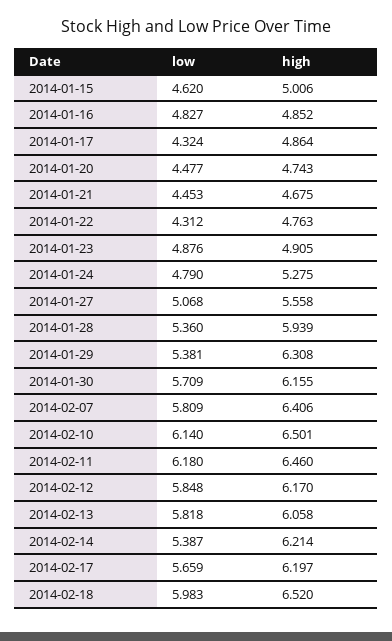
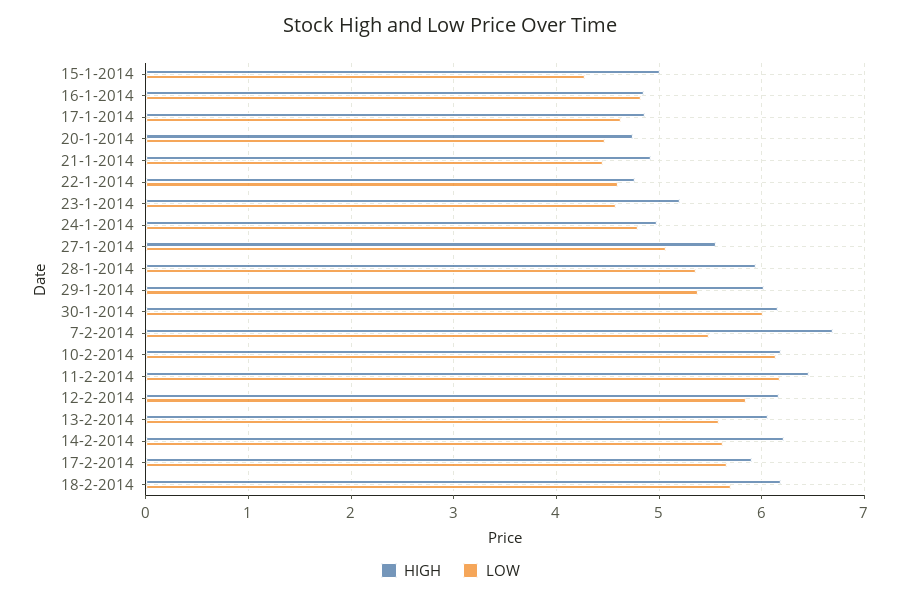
  {
    "low": {
-     "2014-01-15": 4.62,
+     "2014-01-15": 4.3,
      "2014-01-16": 4.827,
-     "2014-01-17": 4.324,
+     "2014-01-17": 4.6,
      "2014-01-20": 4.477,
      "2014-01-21": 4.453,
-     "2014-01-22": 4.312,
+     "2014-01-22": 4.6,
-     "2014-01-23": 4.876,
+     "2014-01-23": 4.6,
      "2014-01-24": 4.79,
      "2014-01-27": 5.068,
      "2014-01-28": 5.36,
      "2014-01-29": 5.381,
-     "2014-01-30": 5.709,
+     "2014-01-30": 6,
-     "2014-02-07": 5.809,
+     "2014-02-07": 5.5,
      "2014-02-10": 6.14,
      "2014-02-11": 6.18,
      "2014-02-12": 5.848,
-     "2014-02-13": 5.818,
+     "2014-02-13": 5.6,
-     "2014-02-14": 5.387,
+     "2014-02-14": 5.6,
      "2014-02-17": 5.659,
-     "2014-02-18": 5.983
+     "2014-02-18": 5.7
    },
    "high": {
      "2014-01-15": 5.006,
      "2014-01-16": 4.852,
      "2014-01-17": 4.864,
      "2014-01-20": 4.743,
-     "2014-01-21": 4.675,
+     "2014-01-21": 4.9,
      "2014-01-22": 4.763,
-     "2014-01-23": 4.905,
+     "2014-01-23": 5.2,
-     "2014-01-24": 5.275,
+     "2014-01-24": 5,
      "2014-01-27": 5.558,
      "2014-01-28": 5.939,
-     "2014-01-29": 6.308,
+     "2014-01-29": 6,
      "2014-01-30": 6.155,
-     "2014-02-07": 6.406,
+     "2014-02-07": 6.7,
-     "2014-02-10": 6.501,
+     "2014-02-10": 6.2,
      "2014-02-11": 6.46,
      "2014-02-12": 6.17,
      "2014-02-13": 6.058,
      "2014-02-14": 6.214,
-     "2014-02-17": 6.197,
+     "2014-02-17": 5.9,
-     "2014-02-18": 6.52
+     "2014-02-18": 6.2
    }
  }

